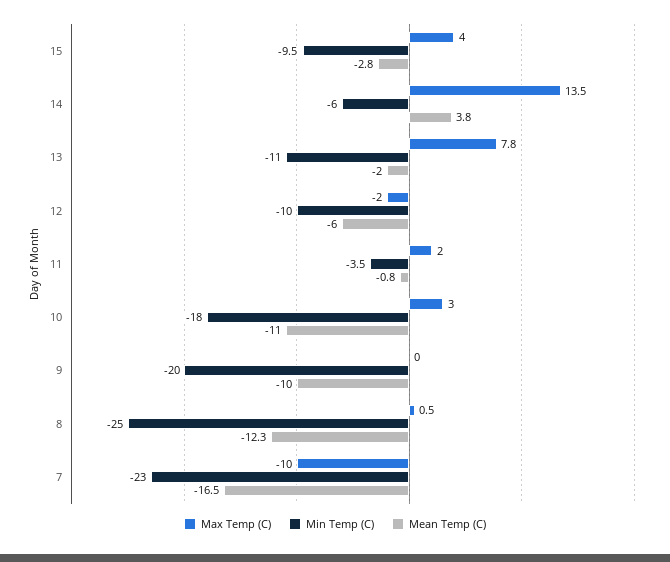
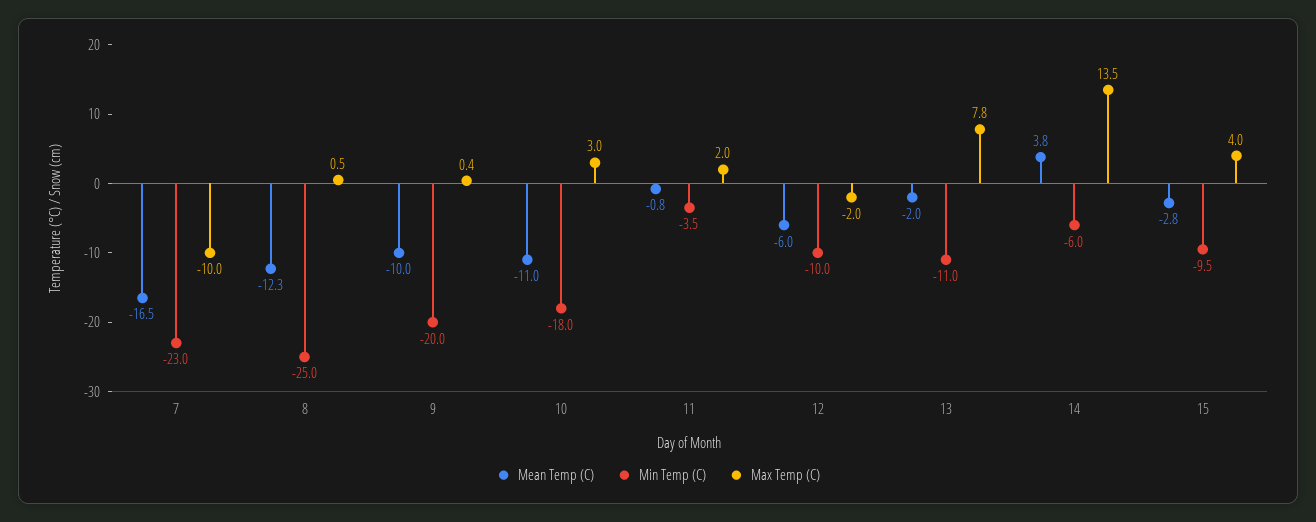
  {
    "Max Temp (C)": {
      "15": 4,
      "14": 13.5,
      "13": 7.8,
      "12": -2,
      "11": 2,
      "10": 3,
-     "9": 0,
+     "9": 0.4,
      "8": 0.5,
      "7": -10
    },
    "Min Temp (C)": {
      "15": -9.5,
      "14": -6,
      "13": -11,
      "12": -10,
      "11": -3.5,
      "10": -18,
      "9": -20,
      "8": -25,
      "7": -23
    },
    "Mean Temp (C)": {
      "15": -2.8,
      "14": 3.8,
      "13": -2,
      "12": -6,
      "11": -0.8,
      "10": -11,
      "9": -10,
      "8": -12.3,
      "7": -16.5
    }
  }

